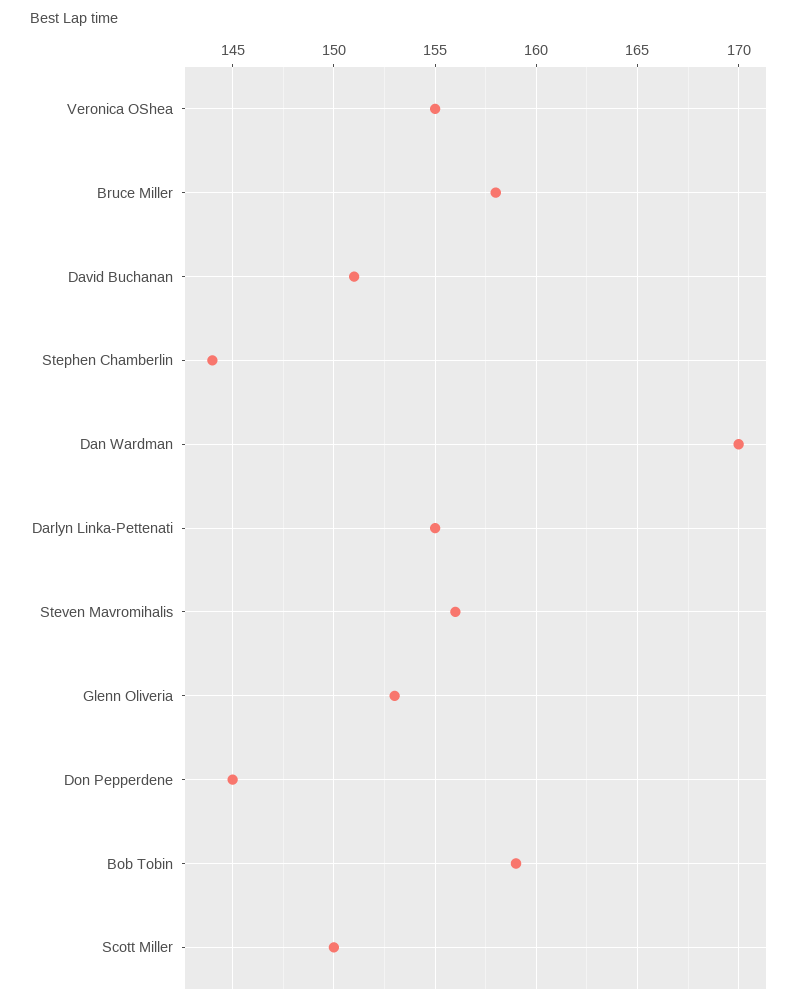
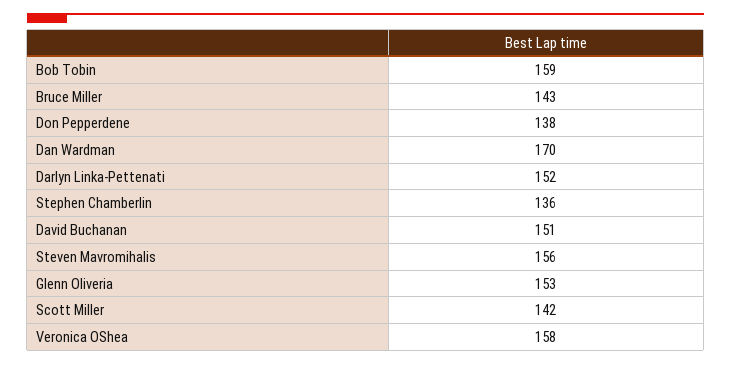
  {
-   "Veronica OShea": 155,
+   "Veronica OShea": 158,
-   "Bruce Miller": 158,
+   "Bruce Miller": 143,
    "David Buchanan": 151,
-   "Stephen Chamberlin": 144,
+   "Stephen Chamberlin": 136,
    "Dan Wardman": 170,
-   "Darlyn Linka-Pettenati": 155,
+   "Darlyn Linka-Pettenati": 152,
    "Steven Mavromihalis": 156,
    "Glenn Oliveria": 153,
-   "Don Pepperdene": 145,
+   "Don Pepperdene": 138,
    "Bob Tobin": 159,
-   "Scott Miller": 150
+   "Scott Miller": 142
  }

